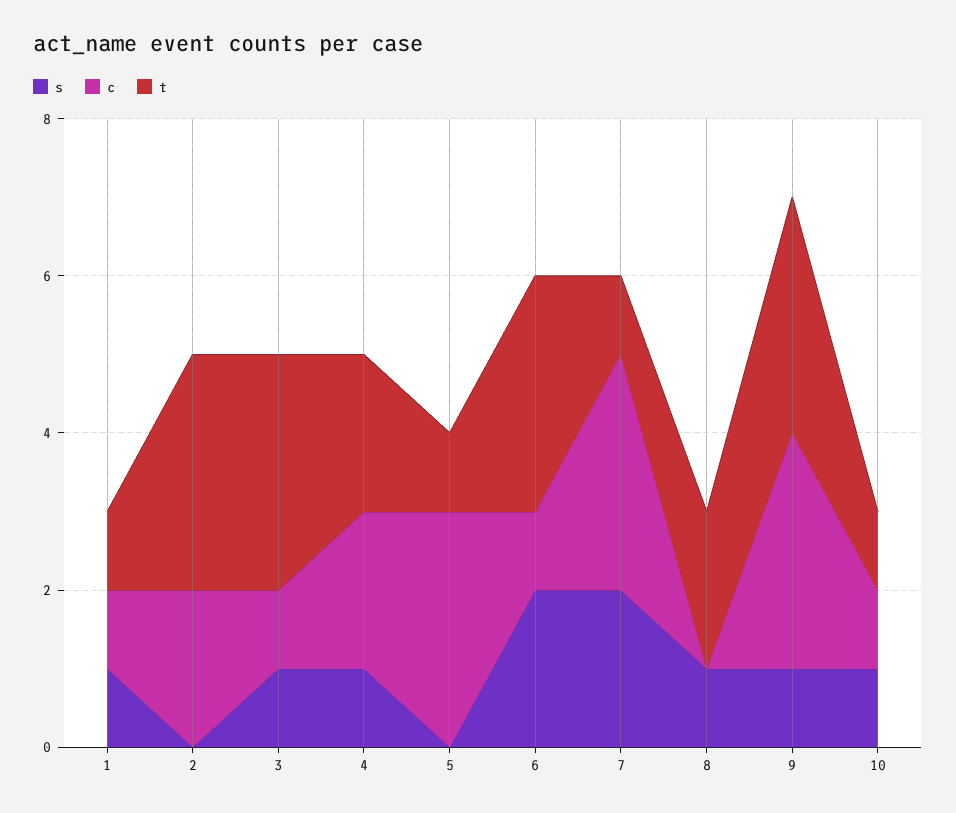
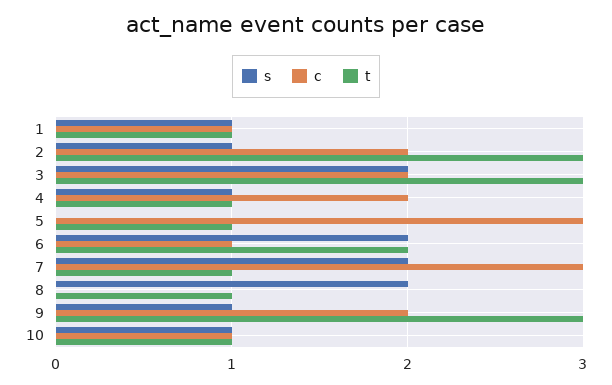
  {
    "s": {
      "1": 1,
-     "2": 0,
+     "2": 1,
-     "3": 1,
+     "3": 2,
      "4": 1,
      "5": 0,
      "6": 2,
      "7": 2,
-     "8": 1,
+     "8": 2,
      "9": 1,
      "10": 1
    },
    "c": {
      "1": 1,
      "2": 2,
-     "3": 1,
+     "3": 2,
      "4": 2,
      "5": 3,
      "6": 1,
      "7": 3,
      "8": 0,
-     "9": 3,
+     "9": 2,
      "10": 1
    },
    "t": {
      "1": 1,
      "2": 3,
      "3": 3,
-     "4": 2,
+     "4": 1,
      "5": 1,
-     "6": 3,
+     "6": 2,
      "7": 1,
-     "8": 2,
+     "8": 1,
      "9": 3,
      "10": 1
    }
  }

